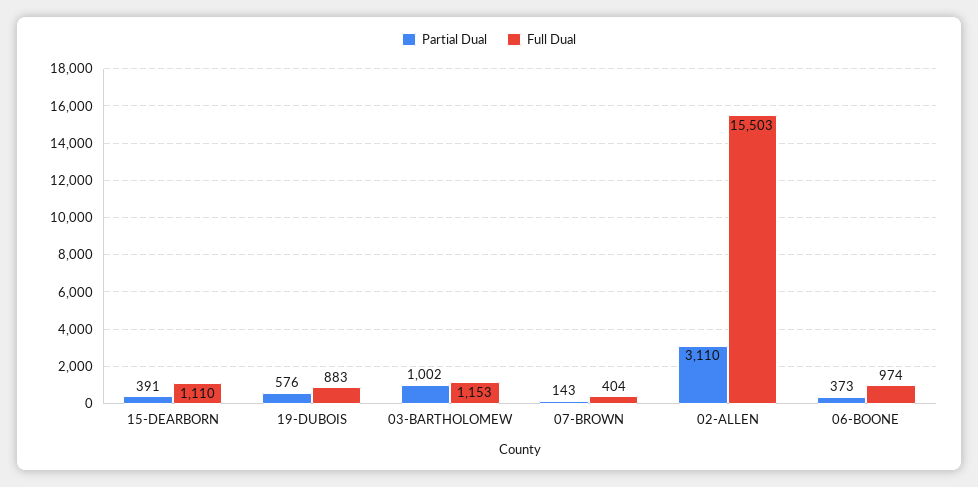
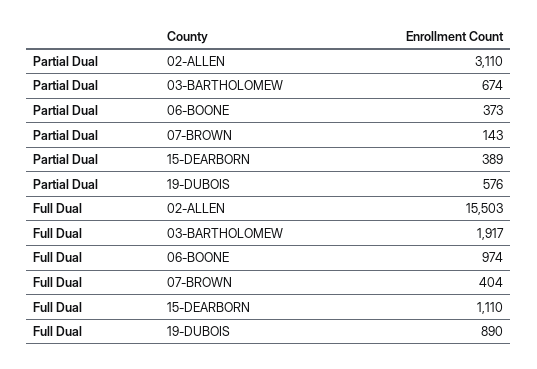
  {
    "Partial Dual": {
-     "15-DEARBORN": 391,
+     "15-DEARBORN": 389,
      "19-DUBOIS": 576,
-     "03-BARTHOLOMEW": 1002,
+     "03-BARTHOLOMEW": 674,
      "07-BROWN": 143,
      "02-ALLEN": 3110,
      "06-BOONE": 373
    },
    "Full Dual": {
      "15-DEARBORN": 1110,
-     "19-DUBOIS": 883,
+     "19-DUBOIS": 890,
-     "03-BARTHOLOMEW": 1153,
+     "03-BARTHOLOMEW": 1917,
      "07-BROWN": 404,
      "02-ALLEN": 15503,
      "06-BOONE": 974
    }
  }

